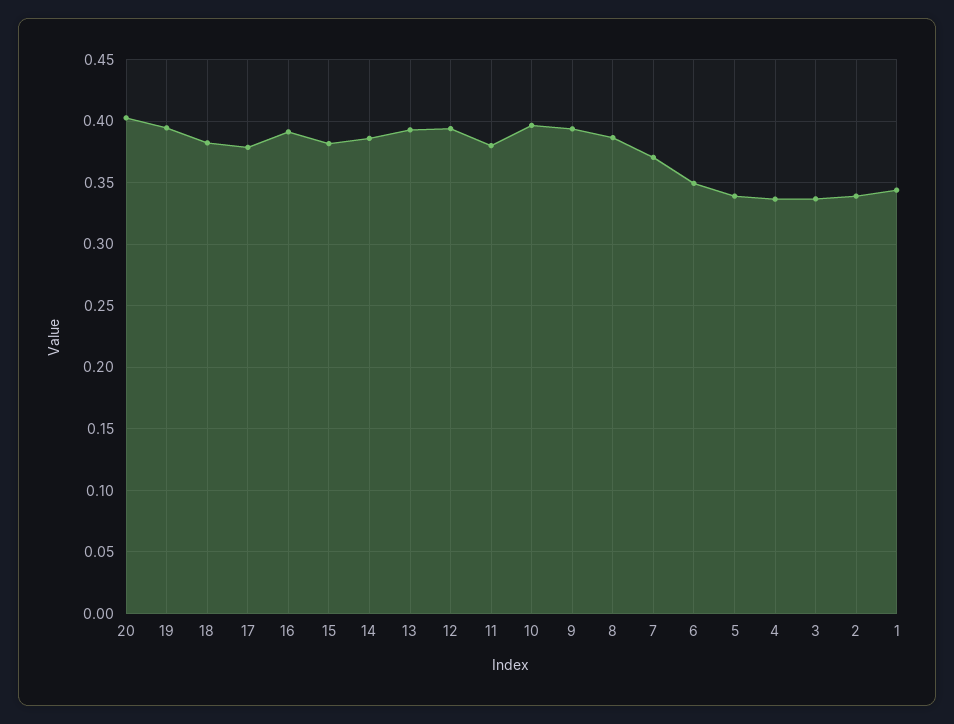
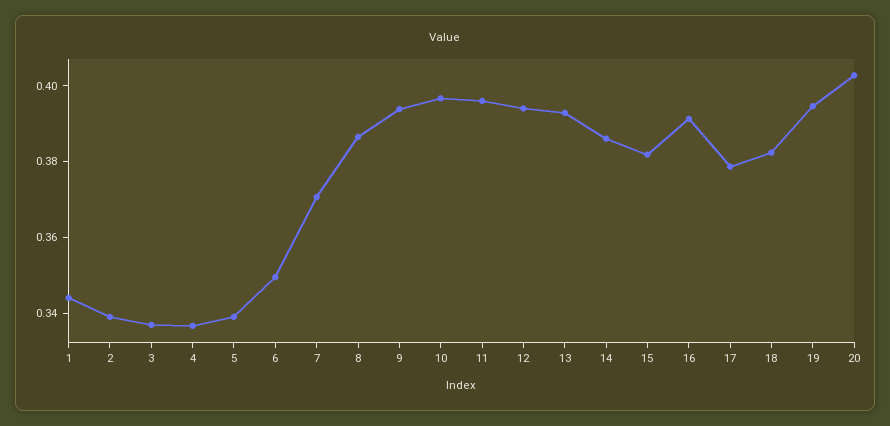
  {
    "20": 0.405,
    "19": 0.395,
    "18": 0.38,
    "17": 0.38,
    "16": 0.39,
    "15": 0.38,
    "14": 0.385,
    "13": 0.395,
    "12": 0.395,
-   "11": 0.38,
+   "11": 0.395,
    "10": 0.395,
    "9": 0.395,
    "8": 0.385,
    "7": 0.37,
    "6": 0.35,
    "5": 0.34,
    "4": 0.335,
    "3": 0.335,
    "2": 0.34,
    "1": 0.345
  }

